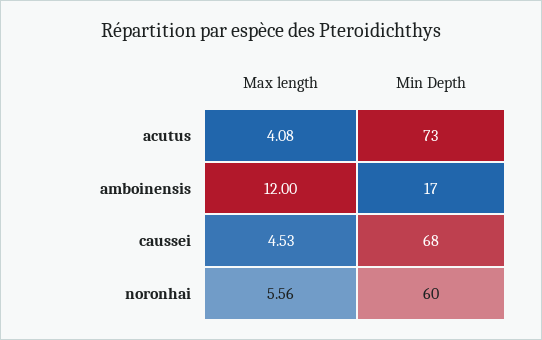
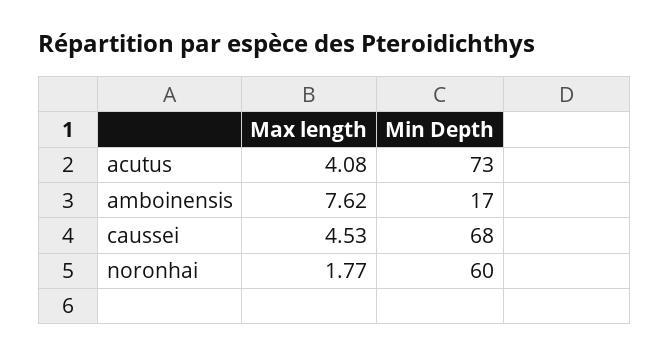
  {
    "Max length": {
      "acutus": 4.08,
-     "amboinensis": 12,
+     "amboinensis": 7.62,
      "caussei": 4.53,
-     "noronhai": 5.56
+     "noronhai": 1.77
    },
    "Min Depth": {
      "acutus": 73,
      "amboinensis": 17,
      "caussei": 68,
      "noronhai": 60
    }
  }

